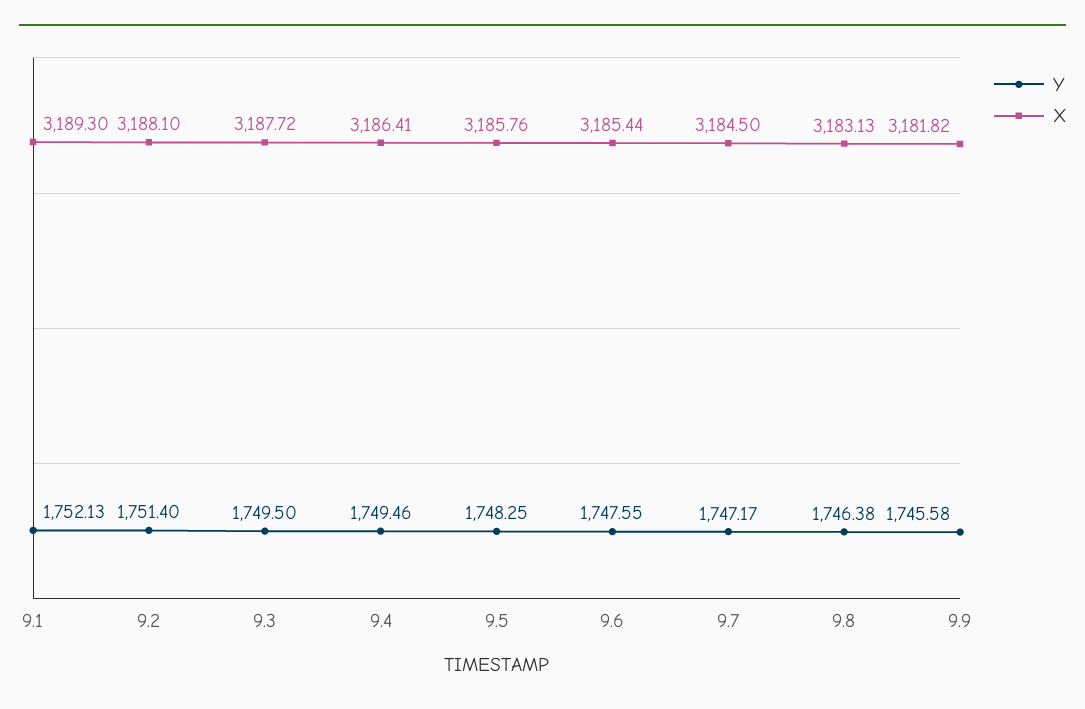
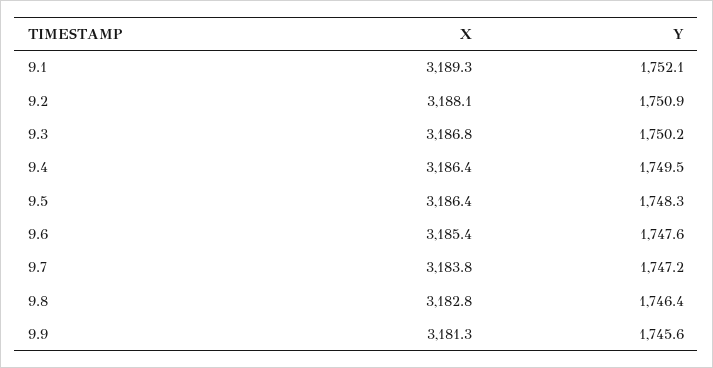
  {
    "Y": {
      "9.1": 1752.13,
-     "9.2": 1751.4,
+     "9.2": 1750.9,
-     "9.3": 1749.5,
+     "9.3": 1750.2,
      "9.4": 1749.46,
      "9.5": 1748.25,
      "9.6": 1747.55,
      "9.7": 1747.17,
      "9.8": 1746.38,
      "9.9": 1745.58
    },
    "X": {
      "9.1": 3189.3,
      "9.2": 3188.1,
-     "9.3": 3187.72,
+     "9.3": 3186.8,
      "9.4": 3186.41,
-     "9.5": 3185.76,
+     "9.5": 3186.4,
      "9.6": 3185.44,
-     "9.7": 3184.5,
+     "9.7": 3183.8,
-     "9.8": 3183.13,
+     "9.8": 3182.8,
-     "9.9": 3181.82
+     "9.9": 3181.3
    }
  }

